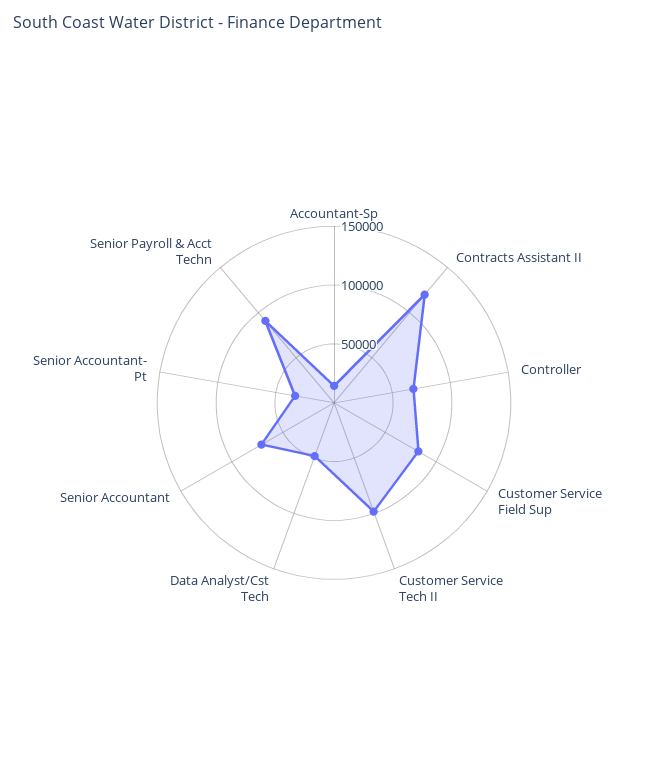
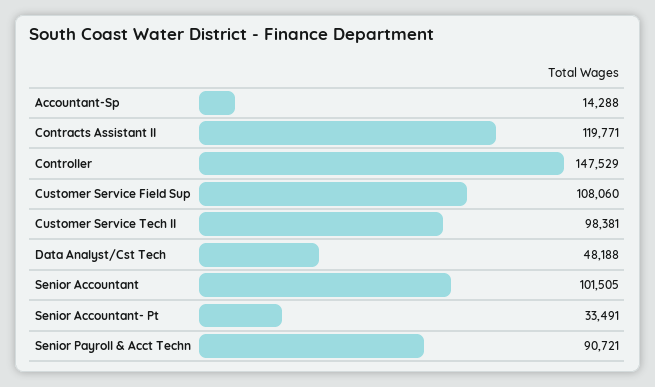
  {
    "Accountant-Sp": 14288,
    "Contracts Assistant II": 119771,
-   "Controller": 70000,
+   "Controller": 147529,
-   "Customer Service Field Sup": 80000,
+   "Customer Service Field Sup": 108060,
    "Customer Service Tech II": 98381,
    "Data Analyst/Cst Tech": 48188,
-   "Senior Accountant": 70000,
+   "Senior Accountant": 101505,
    "Senior Accountant- Pt": 33491,
    "Senior Payroll & Acct Techn": 90721
  }

